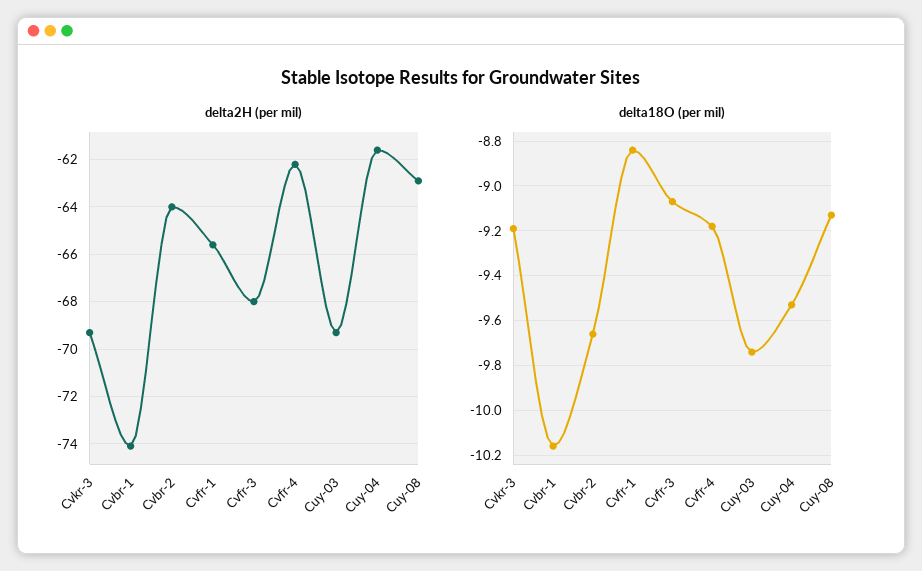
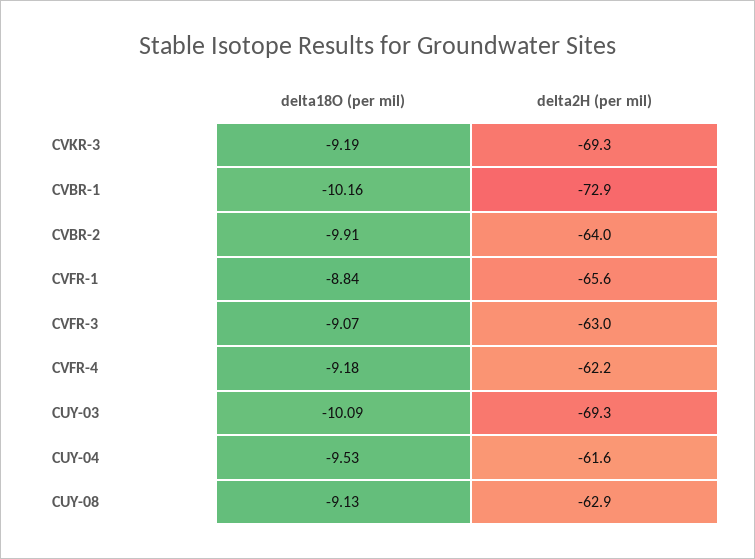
  {
    "delta2H (per mil)": {
      "Cvkr-3": -69.3,
-     "Cvbr-1": -74,
+     "Cvbr-1": -72.9,
      "Cvbr-2": -64,
      "Cvfr-1": -65.6,
-     "Cvfr-3": -68,
+     "Cvfr-3": -63,
      "Cvfr-4": -62.2,
      "Cuy-03": -69.3,
      "Cuy-04": -61.6,
      "Cuy-08": -62.9
    },
    "delta18O (per mil)": {
      "Cvkr-3": -9.19,
      "Cvbr-1": -10.16,
-     "Cvbr-2": -9.65,
+     "Cvbr-2": -9.91,
      "Cvfr-1": -8.84,
      "Cvfr-3": -9.07,
      "Cvfr-4": -9.18,
-     "Cuy-03": -9.75,
+     "Cuy-03": -10.09,
      "Cuy-04": -9.53,
      "Cuy-08": -9.13
    }
  }

